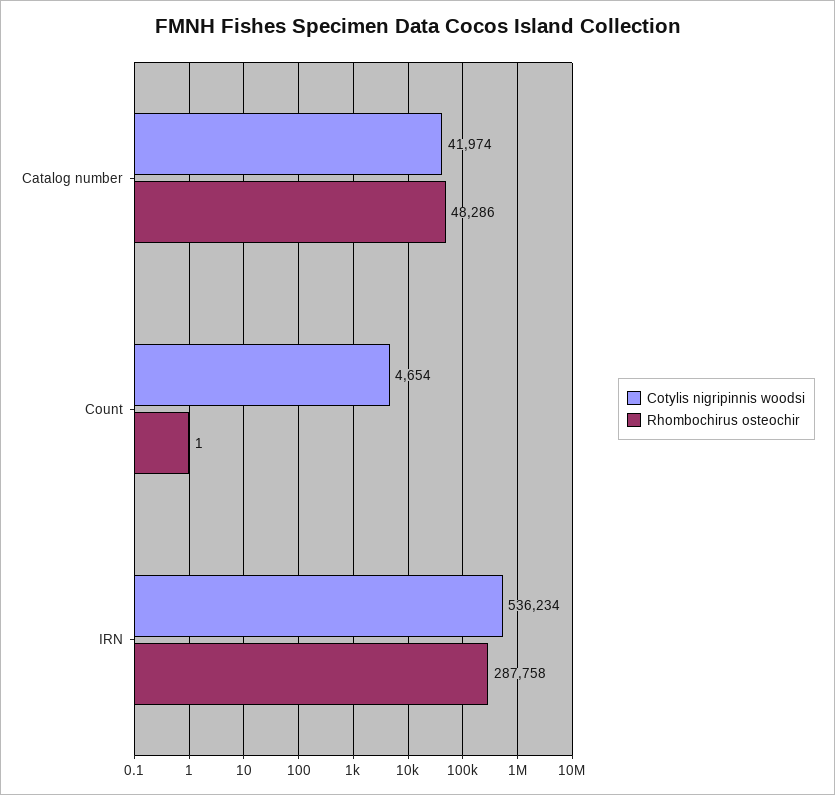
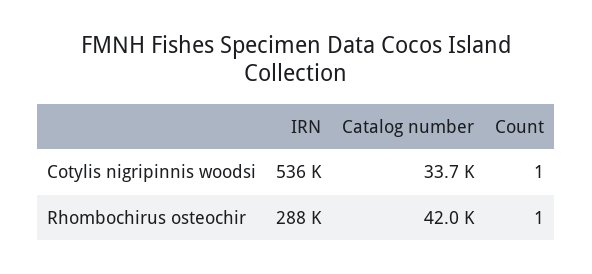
  {
    "Cotylis nigripinnis woodsi": {
-     "Catalog number": 41974,
+     "Catalog number": 33700,
-     "Count": 4654,
+     "Count": 1,
      "IRN": 536234
    },
    "Rhombochirus osteochir": {
-     "Catalog number": 48286,
+     "Catalog number": 42000,
      "Count": 1,
      "IRN": 287758
    }
  }

